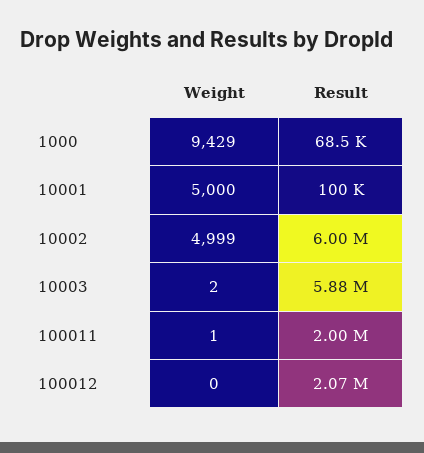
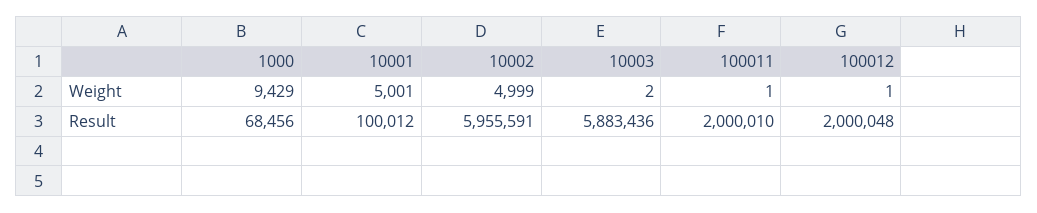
  {
    "Weight": {
      "1000": 9429,
-     "10001": 5000,
+     "10001": 5001,
      "10002": 4999,
      "10003": 2,
      "100011": 1,
-     "100012": 0
+     "100012": 1
    },
    "Result": {
      "1000": 68456,
      "10001": 100012,
-     "10002": 6000000,
+     "10002": 5955591,
      "10003": 5883436,
      "100011": 2000010,
-     "100012": 2070000
+     "100012": 2000048
    }
  }

